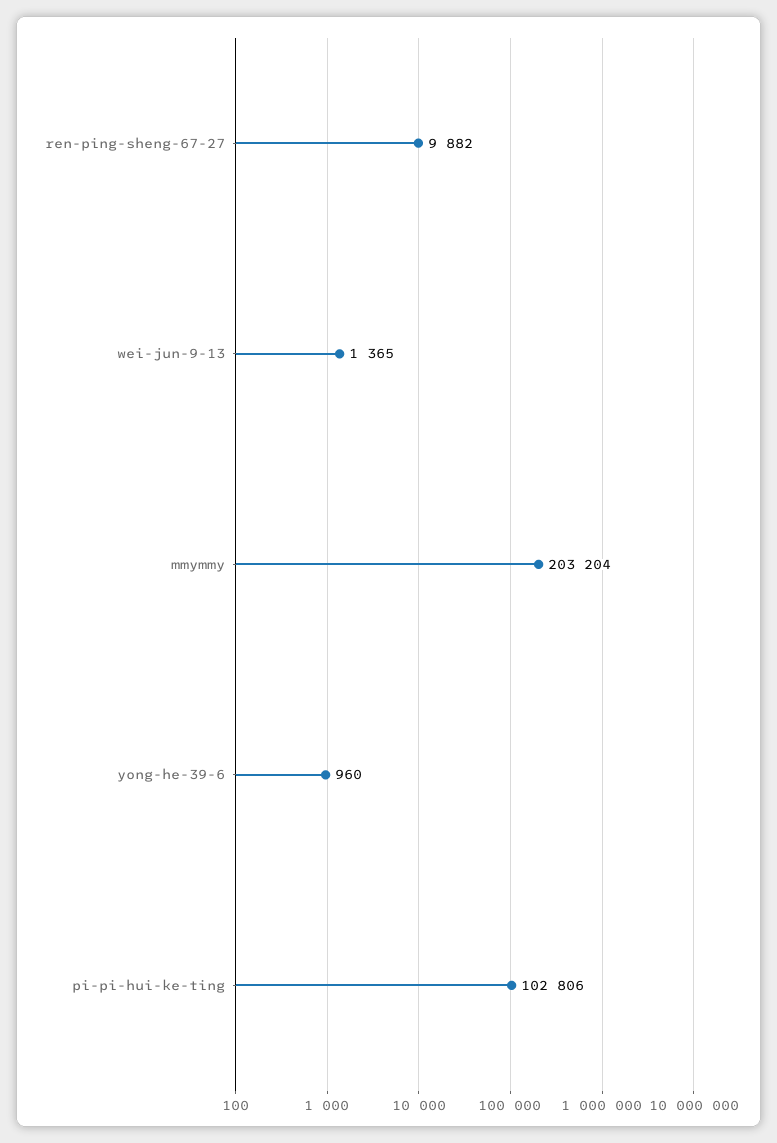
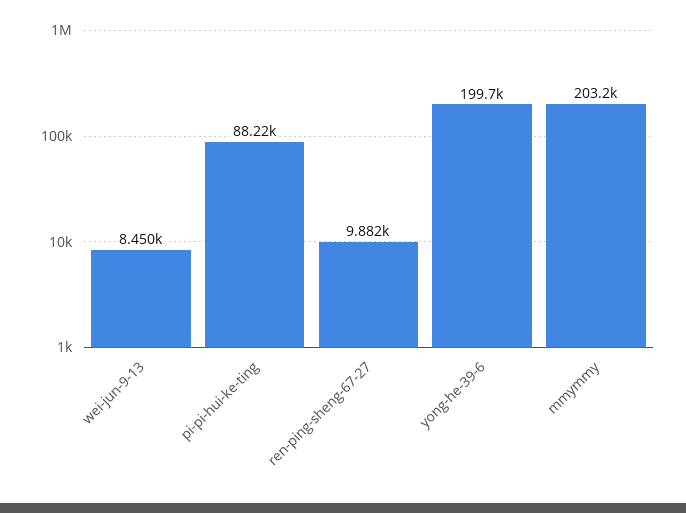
  {
    "ren-ping-sheng-67-27": 9882,
-   "wei-jun-9-13": 1365,
+   "wei-jun-9-13": 8450,
    "mmymmy": 203204,
-   "yong-he-39-6": 960,
+   "yong-he-39-6": 199700,
-   "pi-pi-hui-ke-ting": 102806
+   "pi-pi-hui-ke-ting": 88220
  }

